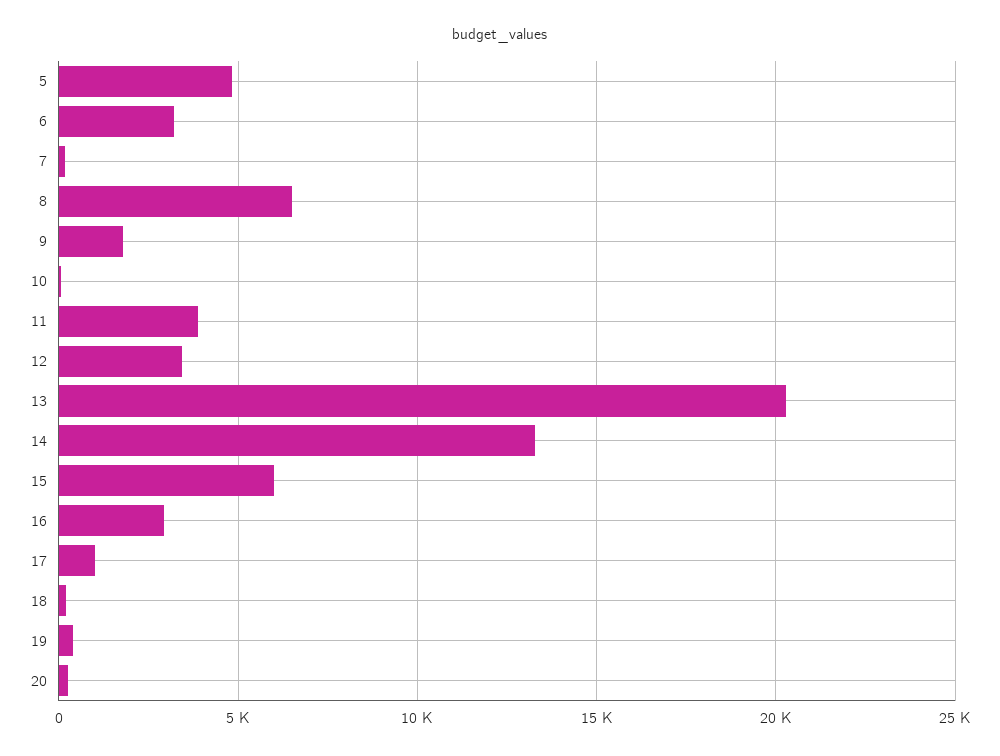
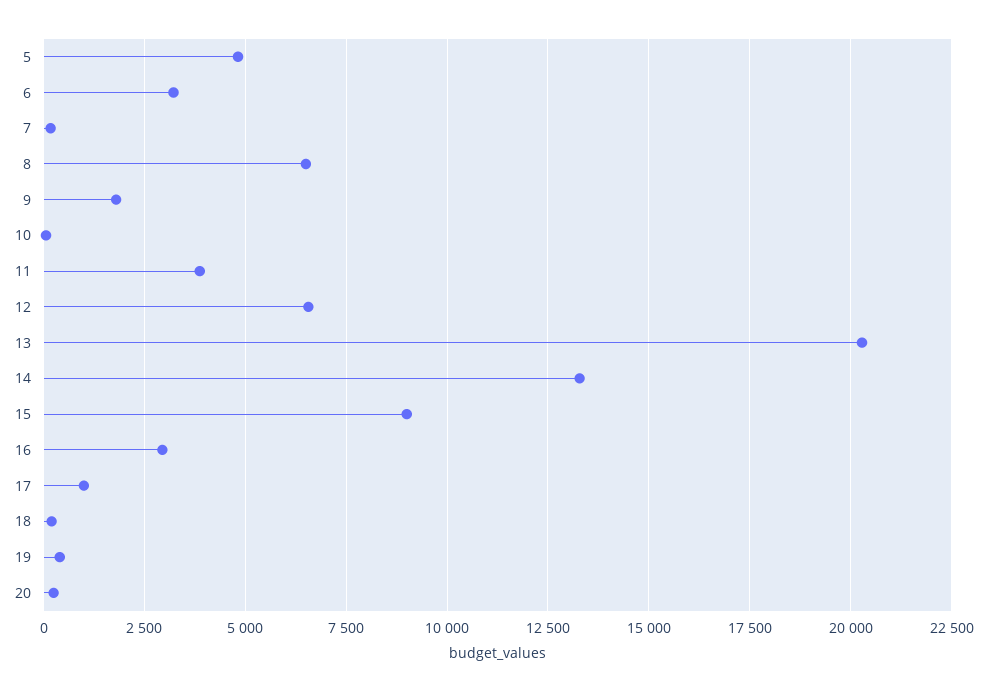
  {
    "5": 4750,
    "6": 3250,
    "7": 250,
    "8": 6500,
    "9": 1750,
    "10": 0,
    "11": 3750,
-   "12": 3500,
+   "12": 6500,
    "13": 20250,
    "14": 13250,
-   "15": 6000,
+   "15": 9000,
    "16": 3000,
    "17": 1000,
    "18": 250,
    "19": 500,
    "20": 250
  }

